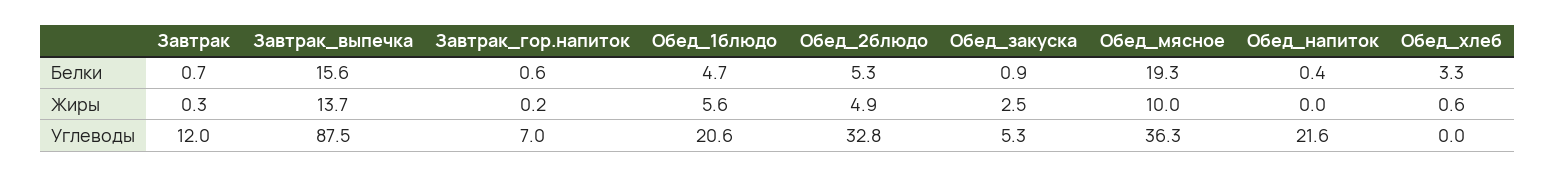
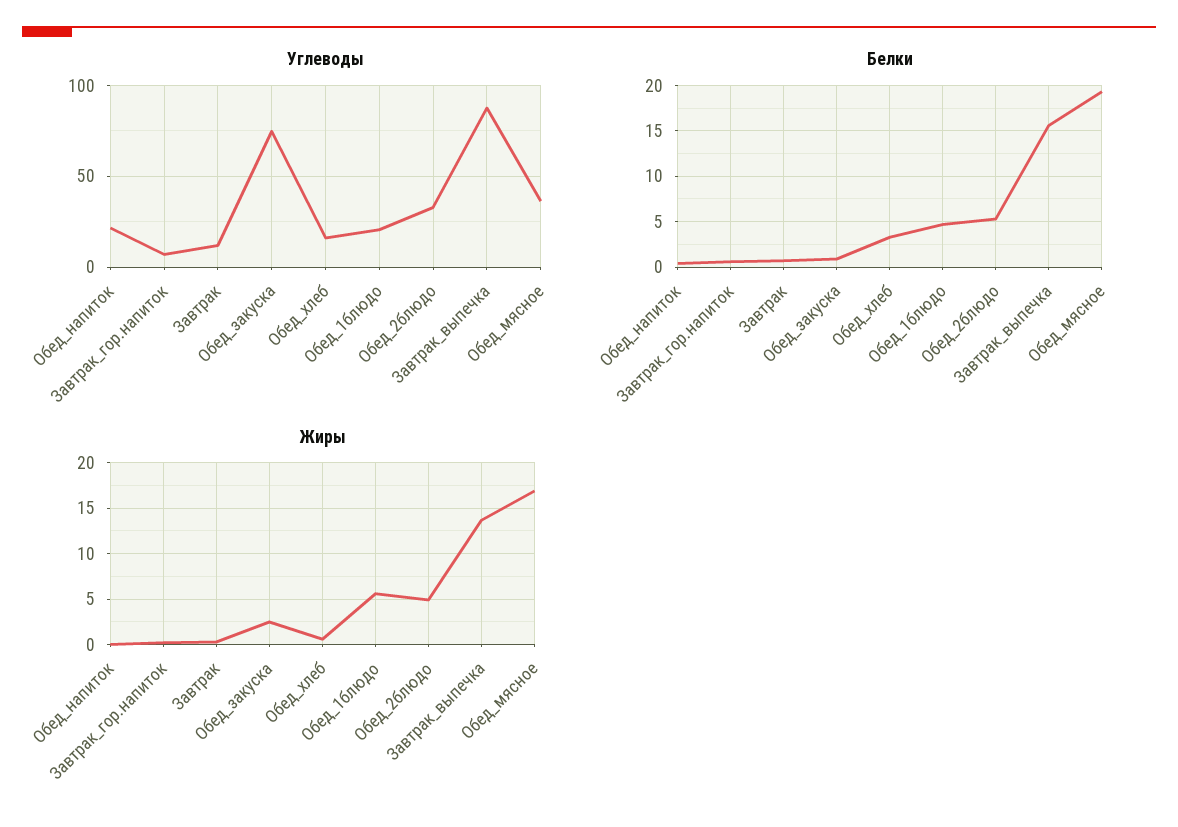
  {
    "Белки": {
      "Завтрак": 0.7,
      "Завтрак_выпечка": 15.6,
      "Завтрак_гор.напиток": 0.6,
      "Обед_1блюдо": 4.7,
      "Обед_2блюдо": 5.3,
      "Обед_закуска": 0.9,
      "Обед_мясное": 19.3,
      "Обед_напиток": 0.4,
      "Обед_хлеб": 3.3
    },
    "Жиры": {
      "Завтрак": 0.3,
      "Завтрак_выпечка": 13.7,
      "Завтрак_гор.напиток": 0.2,
      "Обед_1блюдо": 5.6,
      "Обед_2блюдо": 4.9,
      "Обед_закуска": 2.5,
-     "Обед_мясное": 10,
+     "Обед_мясное": 17,
      "Обед_напиток": 0,
      "Обед_хлеб": 0.6
    },
    "Углеводы": {
      "Завтрак": 12,
      "Завтрак_выпечка": 87.5,
      "Завтрак_гор.напиток": 7,
      "Обед_1блюдо": 20.6,
      "Обед_2блюдо": 32.8,
-     "Обед_закуска": 5.3,
+     "Обед_закуска": 75,
      "Обед_мясное": 36.3,
      "Обед_напиток": 21.6,
-     "Обед_хлеб": 0
+     "Обед_хлеб": 15
    }
  }

